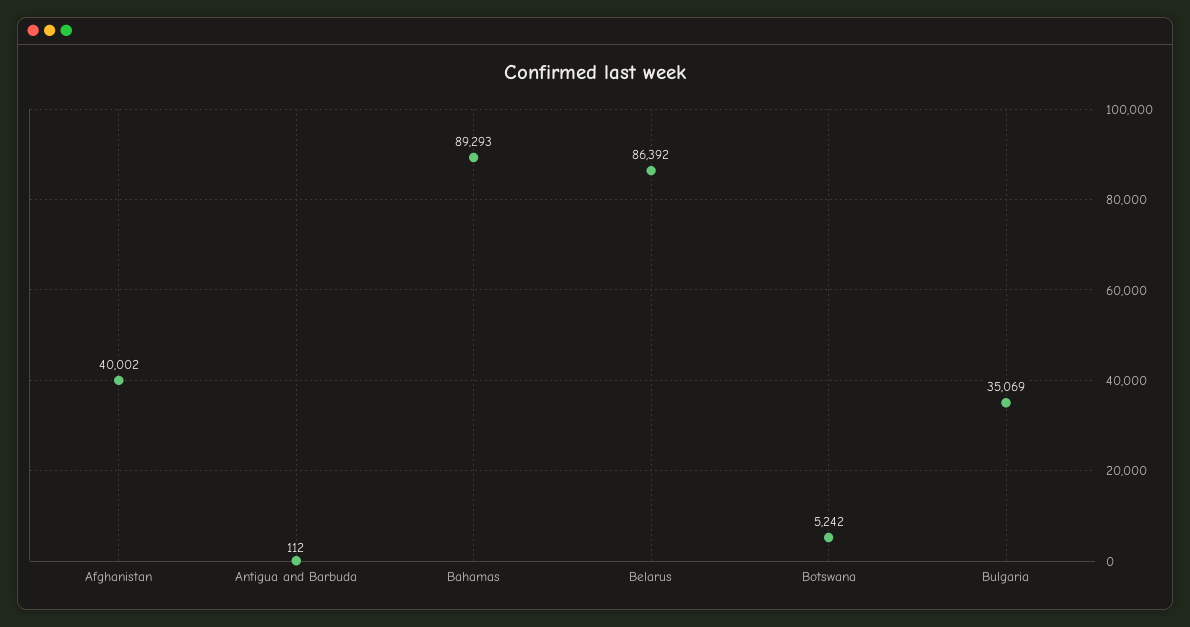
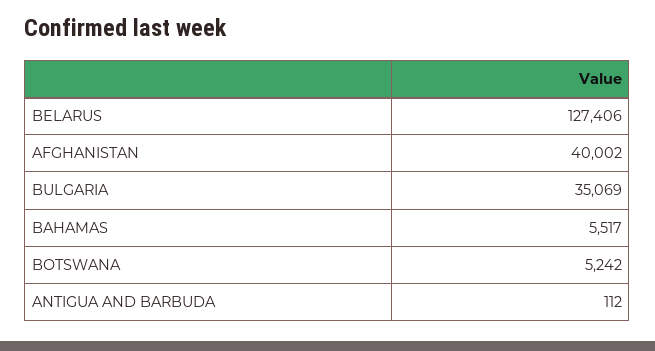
  {
    "Afghanistan": 40002,
    "Antigua and Barbuda": 112,
-   "Bahamas": 89293,
+   "Bahamas": 5517,
-   "Belarus": 86392,
+   "Belarus": 127406,
    "Botswana": 5242,
    "Bulgaria": 35069
  }

